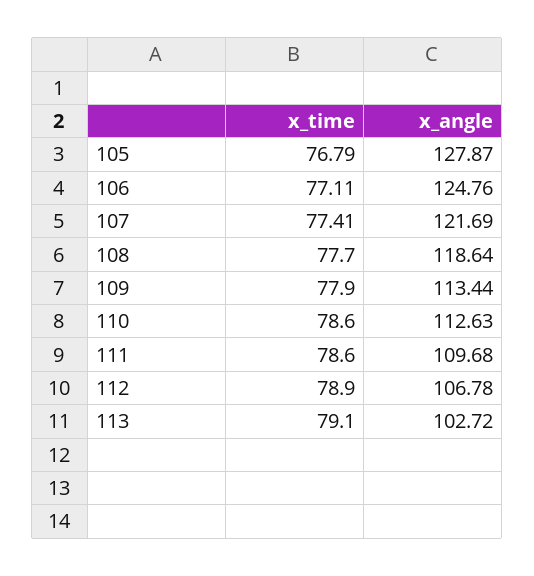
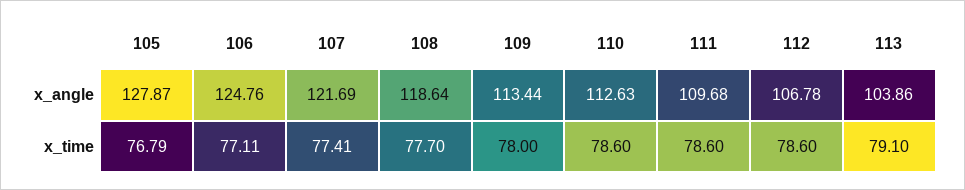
  {
    "x_time": {
      "105": 76.79,
      "106": 77.11,
      "107": 77.41,
      "108": 77.7,
-     "109": 77.9,
+     "109": 78,
      "110": 78.6,
      "111": 78.6,
-     "112": 78.9,
+     "112": 78.6,
      "113": 79.1
    },
    "x_angle": {
      "105": 127.87,
      "106": 124.76,
      "107": 121.69,
      "108": 118.64,
      "109": 113.44,
      "110": 112.63,
      "111": 109.68,
      "112": 106.78,
-     "113": 102.72
+     "113": 103.86
    }
  }

